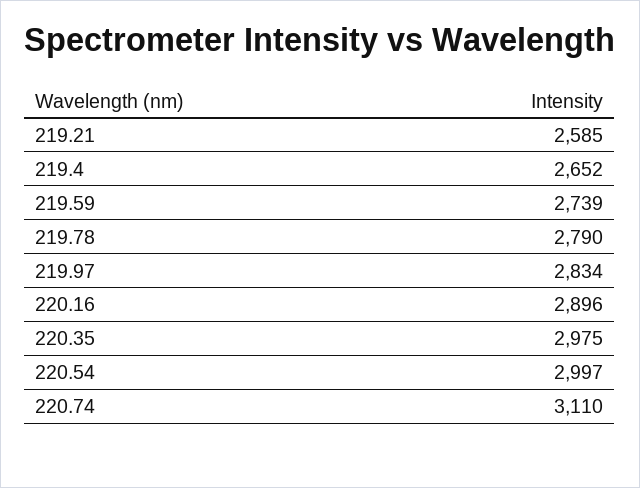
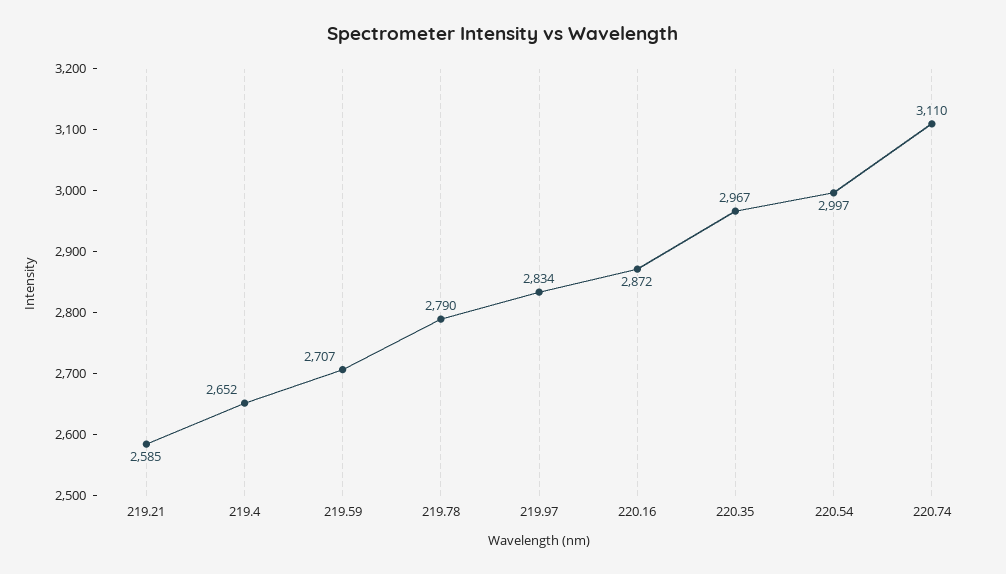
  {
    "219.21": 2585,
    "219.4": 2652,
-   "219.59": 2739,
+   "219.59": 2707,
    "219.78": 2790,
    "219.97": 2834,
-   "220.16": 2896,
+   "220.16": 2872,
-   "220.35": 2975,
+   "220.35": 2967,
    "220.54": 2997,
    "220.74": 3110
  }

